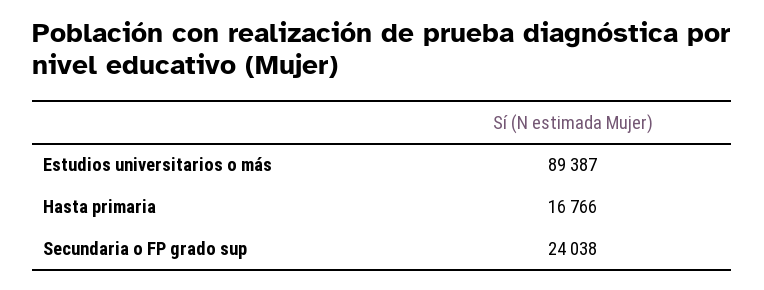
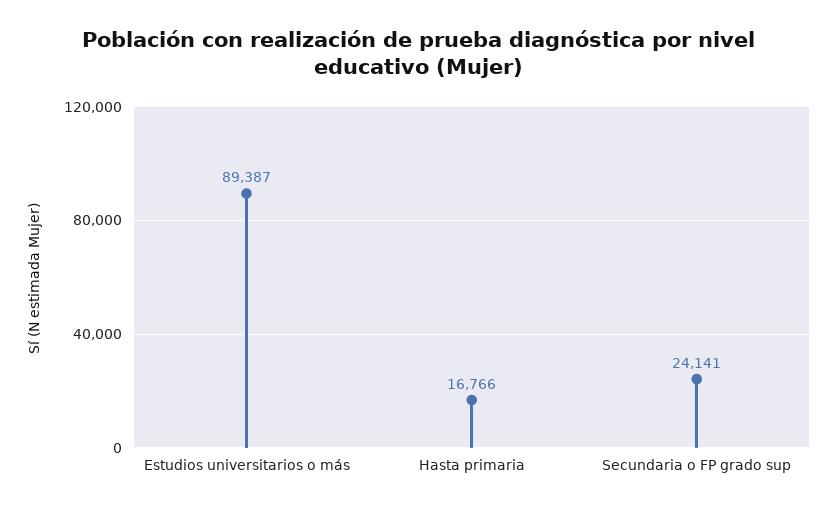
  {
    "Estudios universitarios o más": 89387,
    "Hasta primaria": 16766,
-   "Secundaria o FP grado sup": 24038
+   "Secundaria o FP grado sup": 24141
  }

